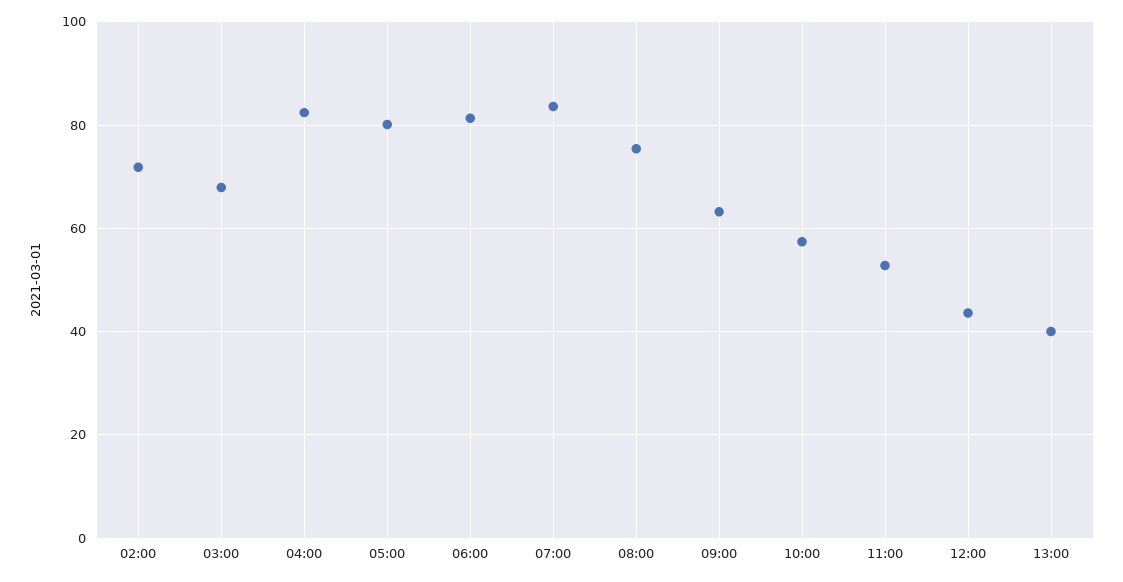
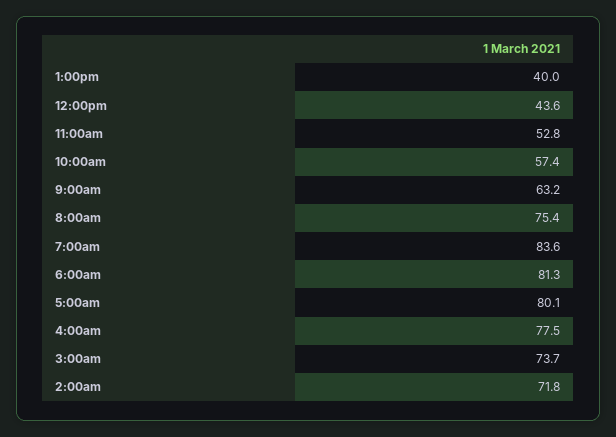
  {
    "02:00": 71.8,
-   "03:00": 68,
+   "03:00": 73.7,
-   "04:00": 82,
+   "04:00": 77.5,
    "05:00": 80.1,
    "06:00": 81.3,
    "07:00": 83.6,
    "08:00": 75.4,
    "09:00": 63.2,
    "10:00": 57.4,
    "11:00": 52.8,
    "12:00": 43.6,
    "13:00": 40
  }

